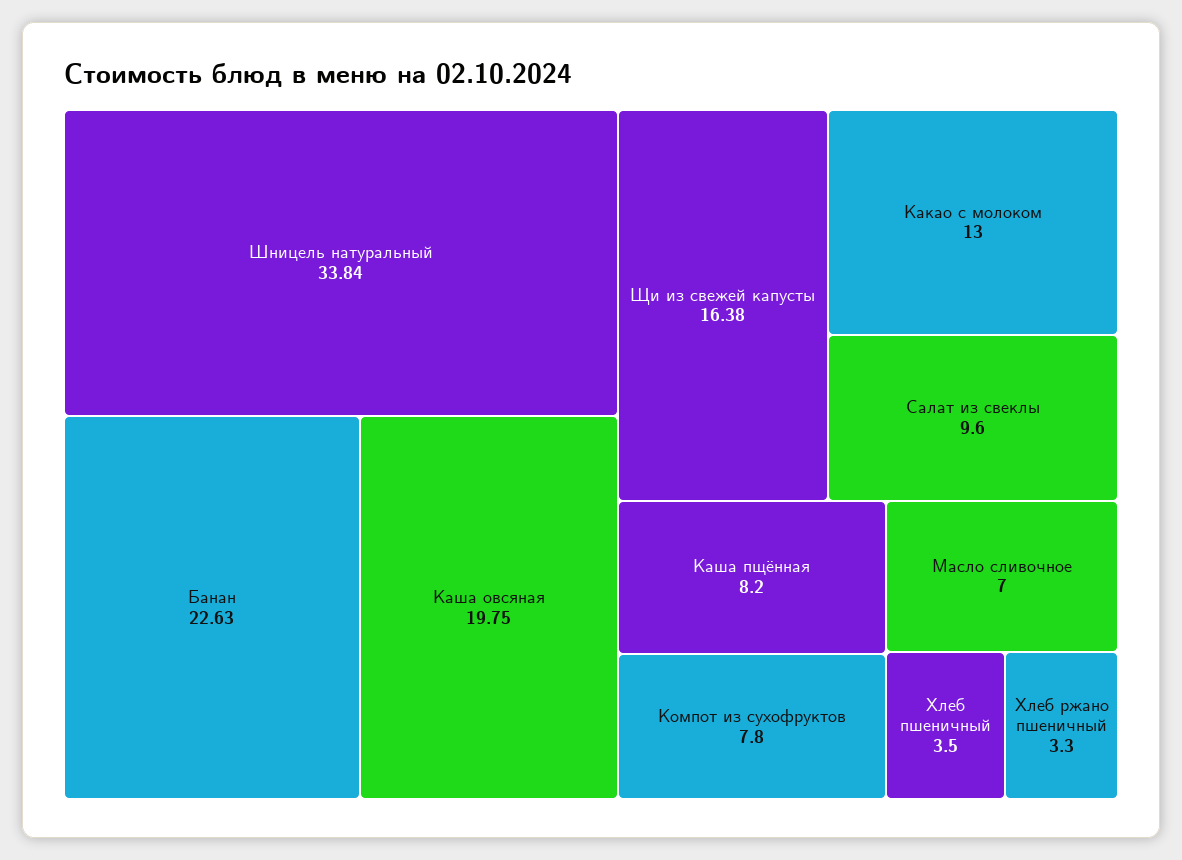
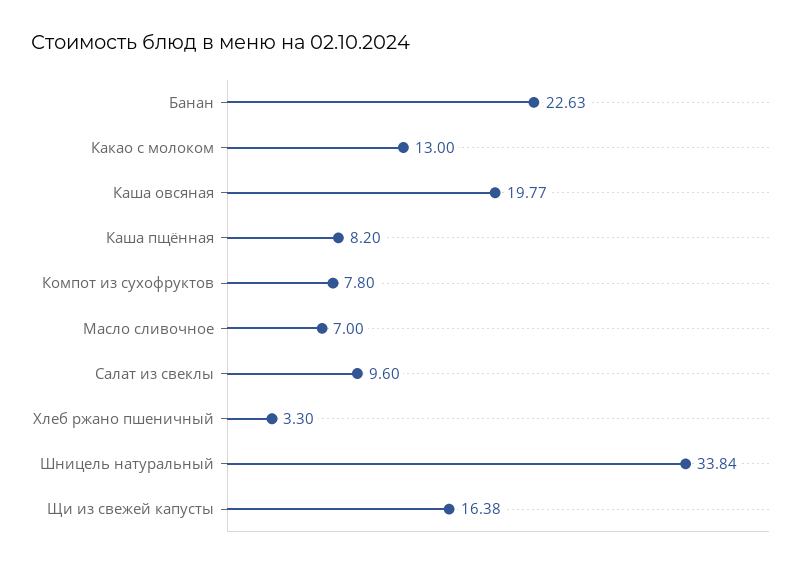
  {
    "Шницель натуральный": 33.84,
    "Банан": 22.63,
-   "Каша овсяная": 19.75,
+   "Каша овсяная": 19.77,
    "Щи из свежей капусты": 16.38,
    "Какао с молоком": 13,
    "Салат из свеклы": 9.6,
    "Каша пщённая": 8.2,
    "Компот из сухофруктов": 7.8,
    "Масло сливочное": 7,
-   "Хлеб пшеничный": 3.5,
    "Хлеб ржано пшеничный": 3.3
  }

